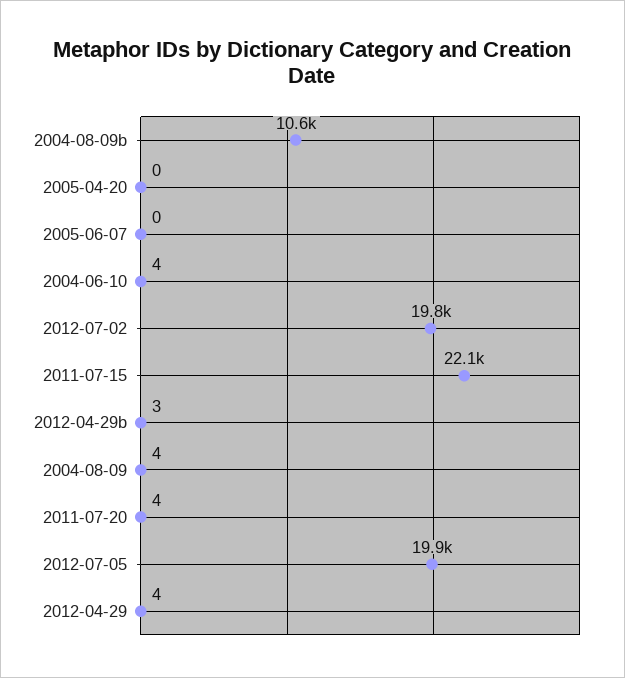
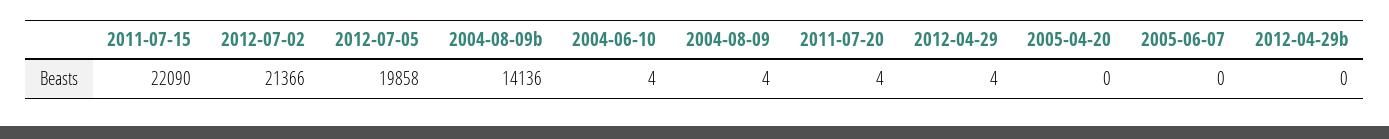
  {
-   "2004-08-09b": 10600,
+   "2004-08-09b": 14136,
    "2005-04-20": 0,
    "2005-06-07": 0,
    "2004-06-10": 4,
-   "2012-07-02": 19800,
+   "2012-07-02": 21366,
    "2011-07-15": 22090,
-   "2012-04-29b": 3,
+   "2012-04-29b": 0,
    "2004-08-09": 4,
    "2011-07-20": 4,
    "2012-07-05": 19858,
    "2012-04-29": 4
  }

